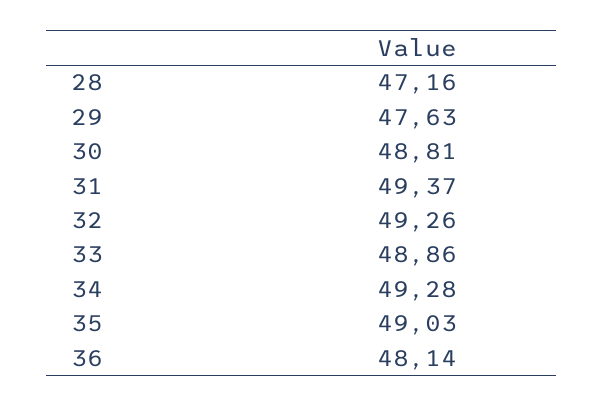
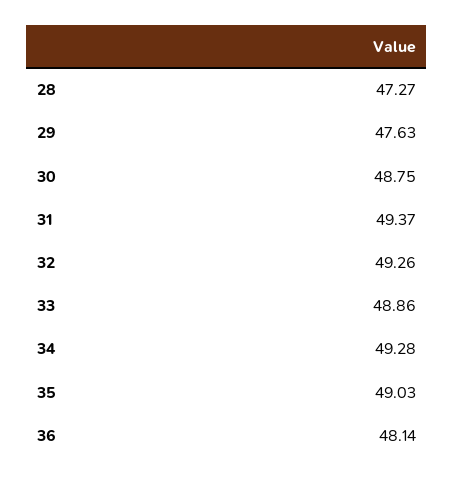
  {
-   "28": 47.16,
+   "28": 47.27,
    "29": 47.63,
-   "30": 48.81,
+   "30": 48.75,
    "31": 49.37,
    "32": 49.26,
    "33": 48.86,
    "34": 49.28,
    "35": 49.03,
    "36": 48.14
  }

